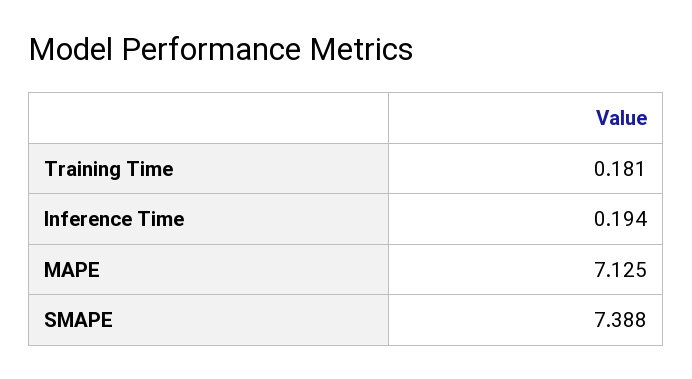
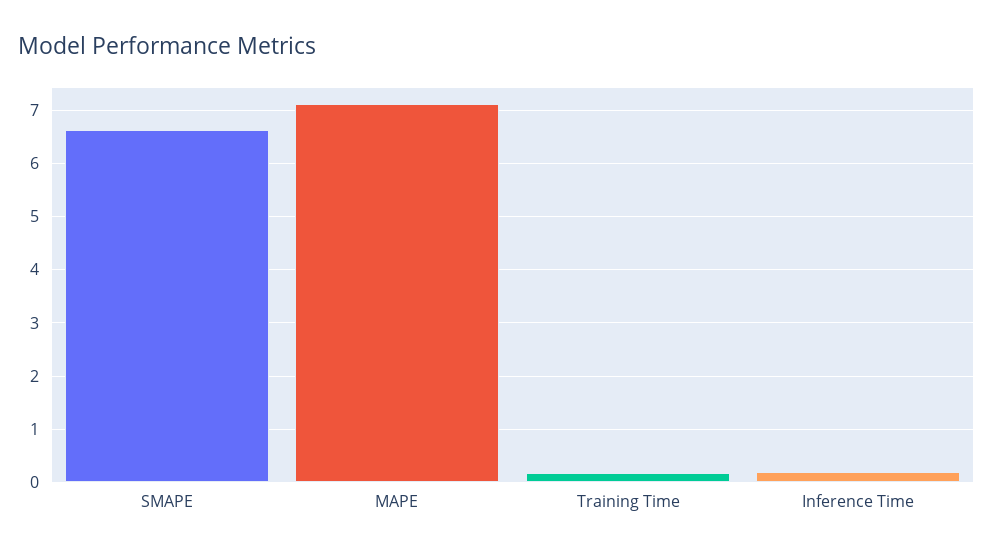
  {
    "Training Time": 0.181,
    "Inference Time": 0.194,
    "MAPE": 7.125,
-   "SMAPE": 7.388
+   "SMAPE": 6.6
  }

